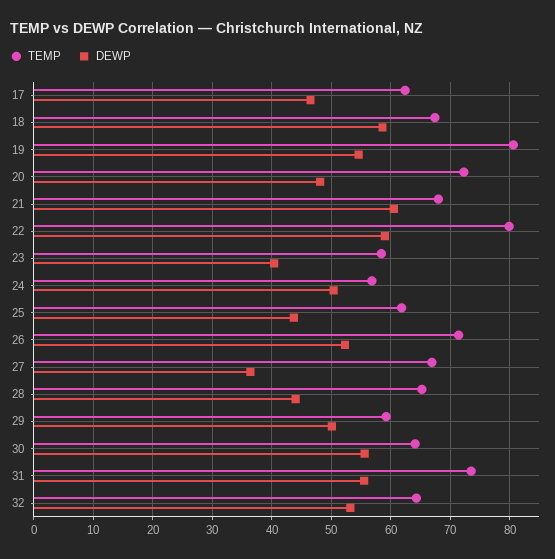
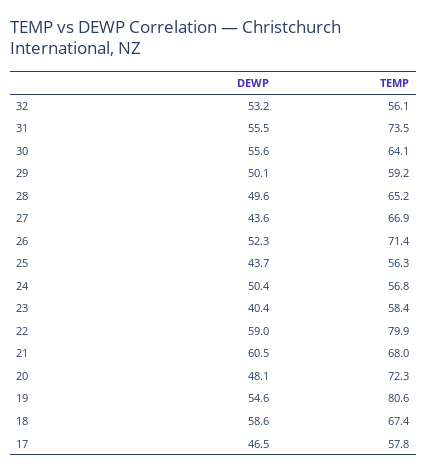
  {
    "TEMP": {
-     "17": 62,
+     "17": 57.8,
      "18": 67.4,
      "19": 80.6,
      "20": 72.3,
      "21": 68,
      "22": 79.9,
      "23": 58.4,
      "24": 56.8,
-     "25": 62,
+     "25": 56.3,
      "26": 71.4,
      "27": 66.9,
      "28": 65.2,
      "29": 59.2,
      "30": 64.1,
      "31": 73.5,
-     "32": 64
+     "32": 56.1
    },
    "DEWP": {
      "17": 46.5,
      "18": 58.6,
      "19": 54.6,
      "20": 48.1,
      "21": 60.5,
      "22": 59,
      "23": 40.4,
      "24": 50.4,
      "25": 43.7,
      "26": 52.3,
-     "27": 36,
+     "27": 43.6,
-     "28": 44,
+     "28": 49.6,
      "29": 50.1,
      "30": 55.6,
      "31": 55.5,
      "32": 53.2
    }
  }

